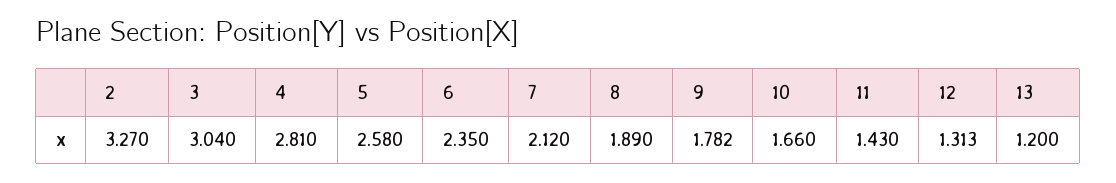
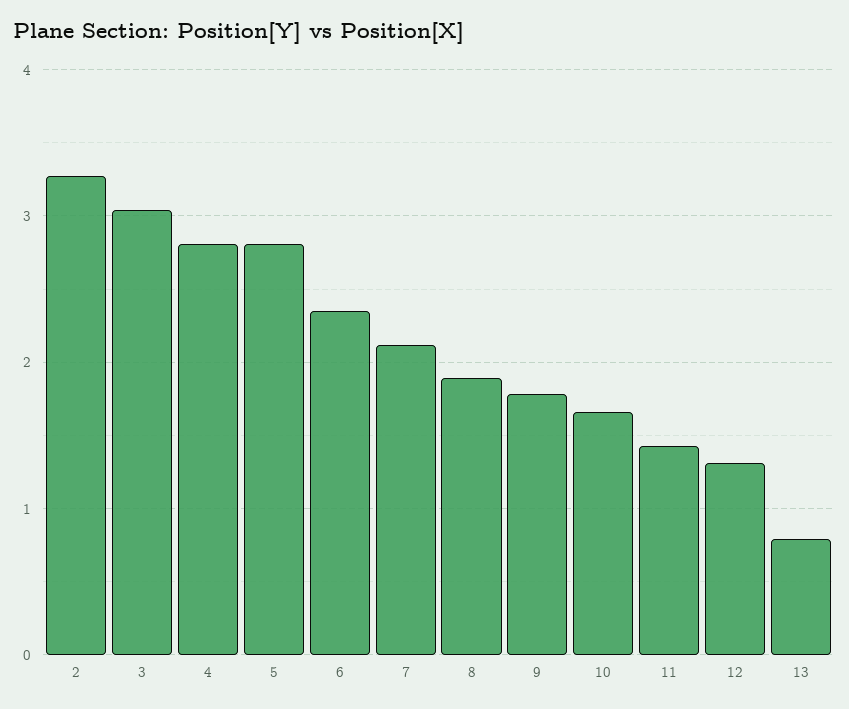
  {
    "2": 3.27,
    "3": 3.04,
    "4": 2.81,
-   "5": 2.58,
+   "5": 2.8,
    "6": 2.35,
    "7": 2.12,
    "8": 1.89,
    "9": 1.782,
    "10": 1.66,
    "11": 1.43,
    "12": 1.313,
-   "13": 1.2
+   "13": 0.8
  }

